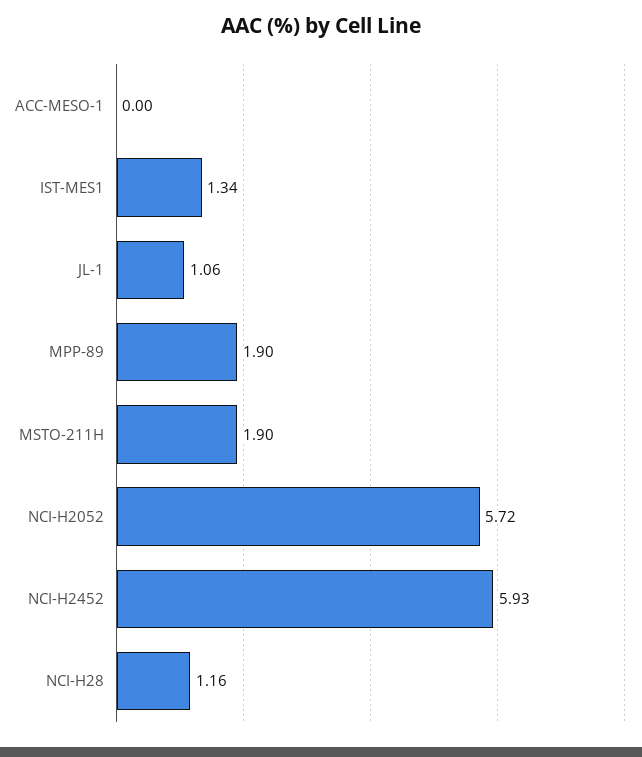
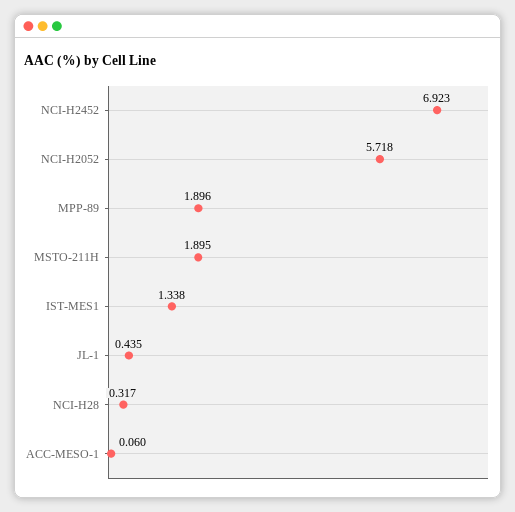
  {
-   "ACC-MESO-1": 0,
+   "ACC-MESO-1": 0.06,
    "IST-MES1": 1.338,
-   "JL-1": 1.06,
+   "JL-1": 0.435,
    "MPP-89": 1.896,
    "MSTO-211H": 1.895,
    "NCI-H2052": 5.718,
-   "NCI-H2452": 5.93,
+   "NCI-H2452": 6.923,
-   "NCI-H28": 1.16
+   "NCI-H28": 0.317
  }

